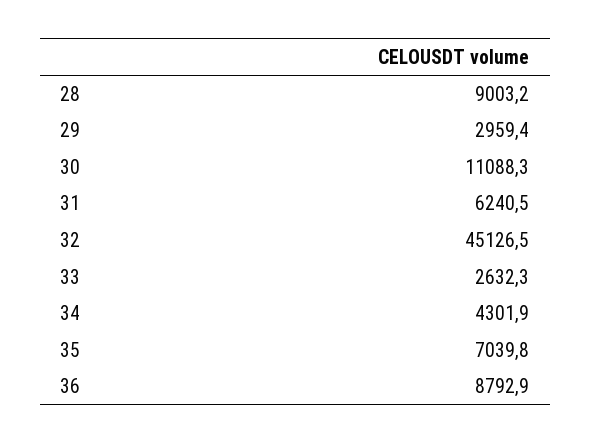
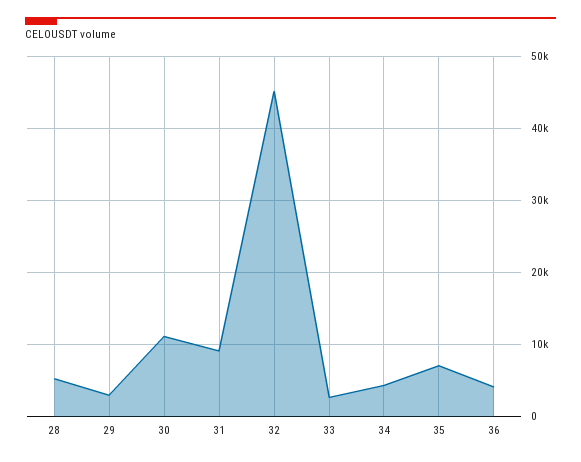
  {
-   "28": 9003.2,
+   "28": 5000,
    "29": 2959.4,
    "30": 11088.3,
-   "31": 6240.5,
+   "31": 9000,
    "32": 45126.5,
    "33": 2632.3,
    "34": 4301.9,
    "35": 7039.8,
-   "36": 8792.9
+   "36": 4000
  }

